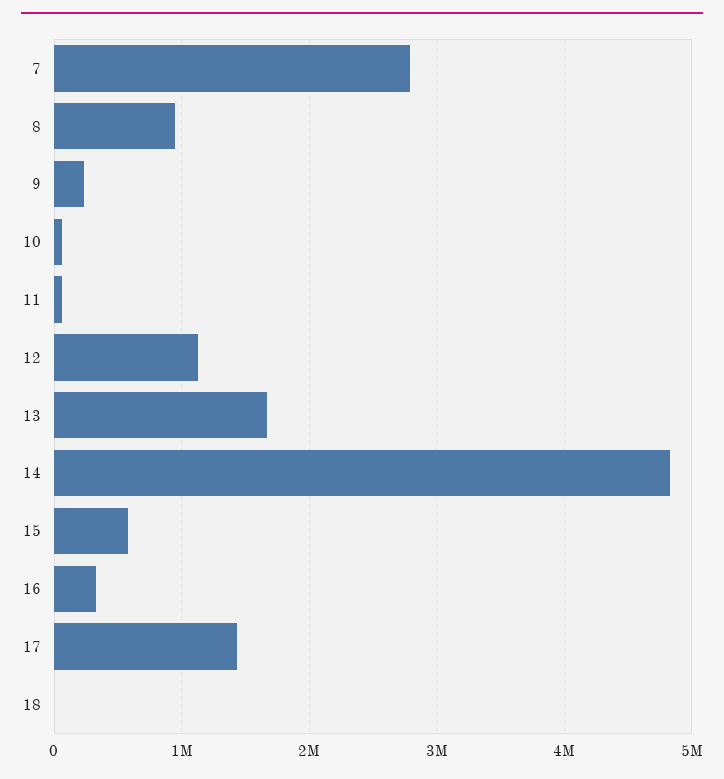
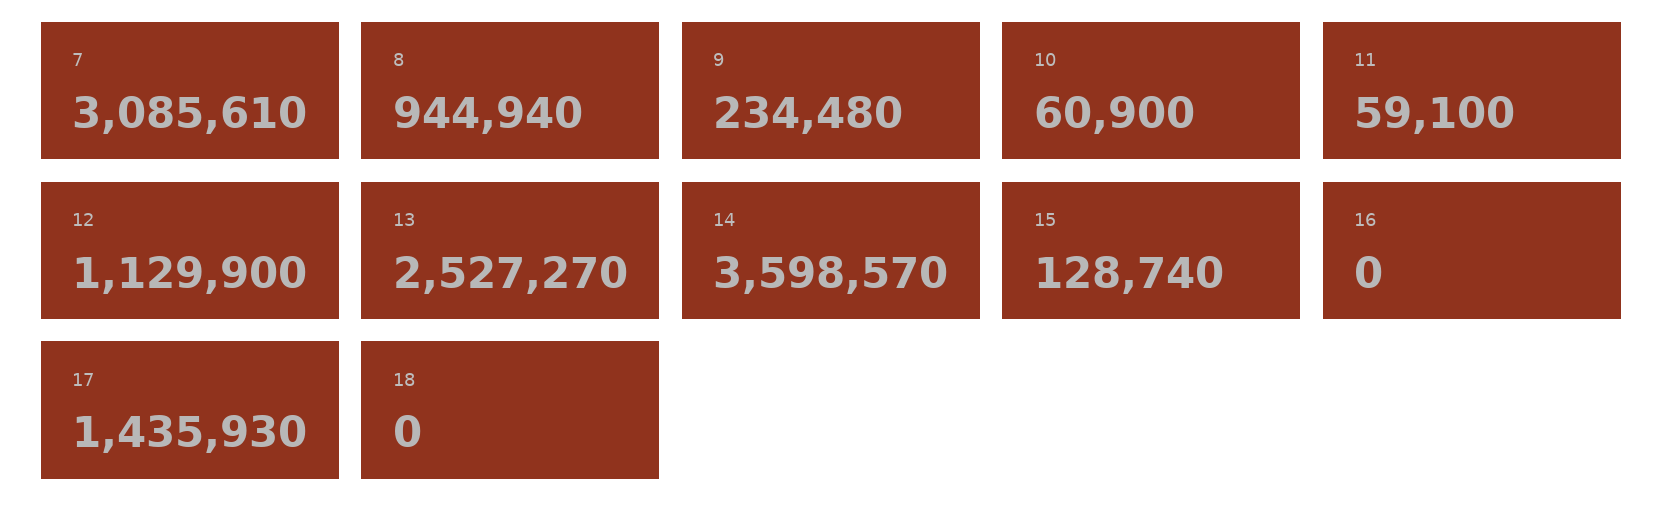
  {
-   "7": 2800000,
+   "7": 3085610,
    "8": 944940,
    "9": 234480,
    "10": 60900,
    "11": 59100,
    "12": 1129900,
-   "13": 1700000,
+   "13": 2527270,
-   "14": 4800000,
+   "14": 3598570,
-   "15": 600000,
+   "15": 128740,
-   "16": 300000,
+   "16": 0,
    "17": 1435930,
    "18": 0
  }

